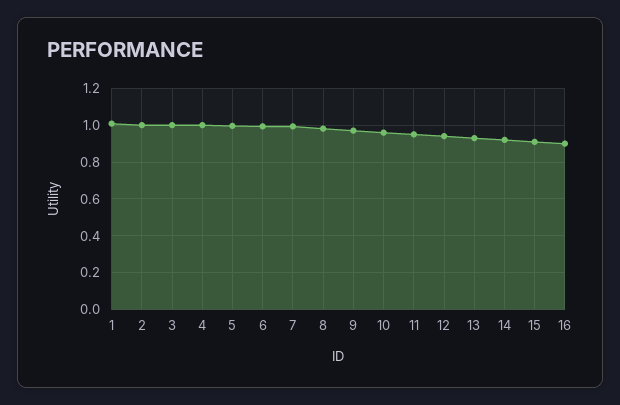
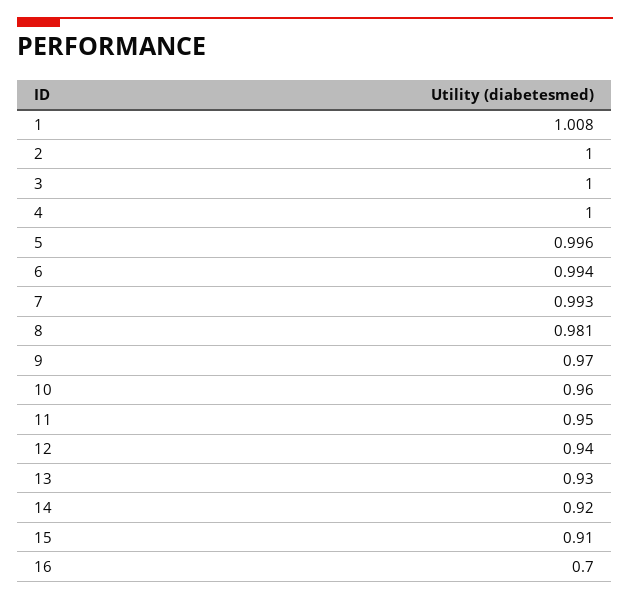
  {
    "1": 1.008,
    "2": 1,
    "3": 1,
    "4": 1,
    "5": 0.996,
    "6": 0.994,
    "7": 0.993,
    "8": 0.981,
    "9": 0.97,
    "10": 0.96,
    "11": 0.95,
    "12": 0.94,
    "13": 0.93,
    "14": 0.92,
    "15": 0.91,
-   "16": 0.9
+   "16": 0.7
  }

